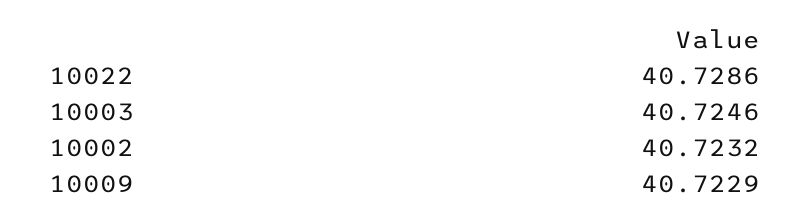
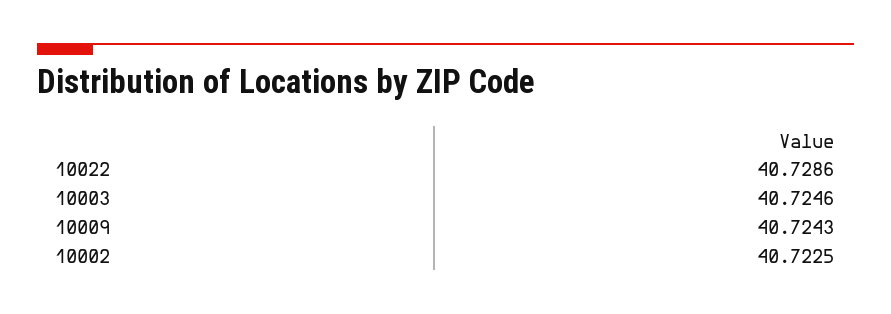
  {
    "10022": 40.7286,
    "10003": 40.7246,
-   "10002": 40.7232,
+   "10002": 40.7225,
-   "10009": 40.7229
+   "10009": 40.7243
  }

